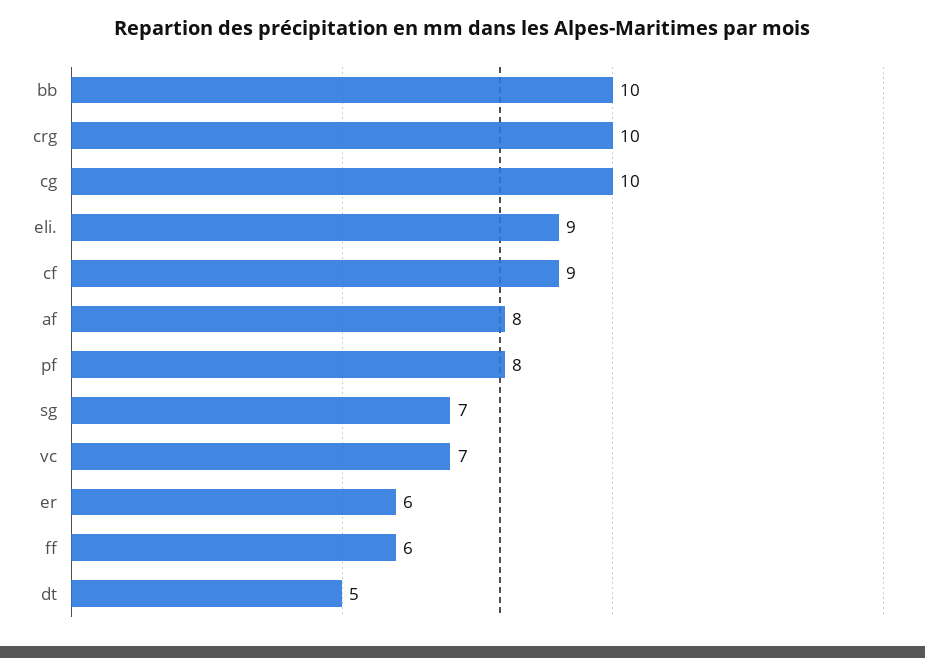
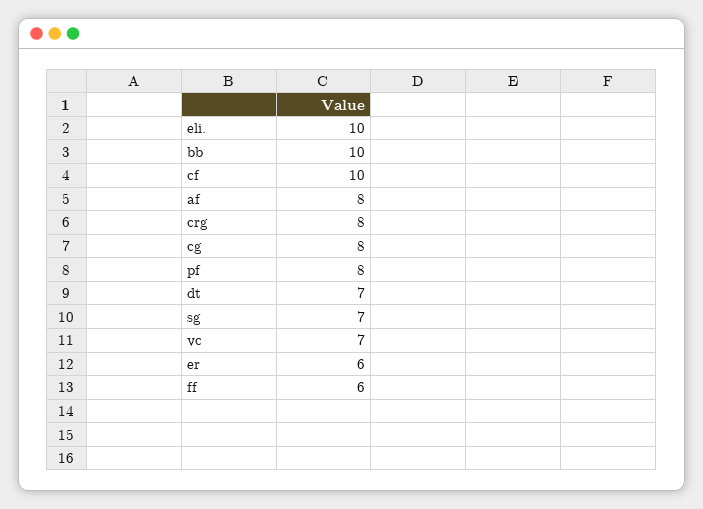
  {
    "bb": 10,
-   "crg": 10,
+   "crg": 8,
-   "cg": 10,
+   "cg": 8,
-   "eli.": 9,
+   "eli.": 10,
-   "cf": 9,
+   "cf": 10,
    "af": 8,
    "pf": 8,
    "sg": 7,
    "vc": 7,
    "er": 6,
    "ff": 6,
-   "dt": 5
+   "dt": 7
  }

